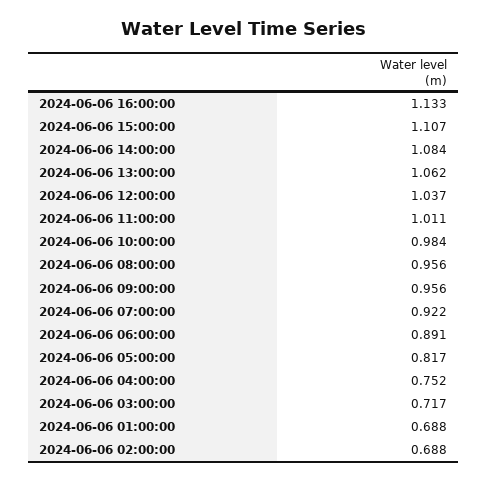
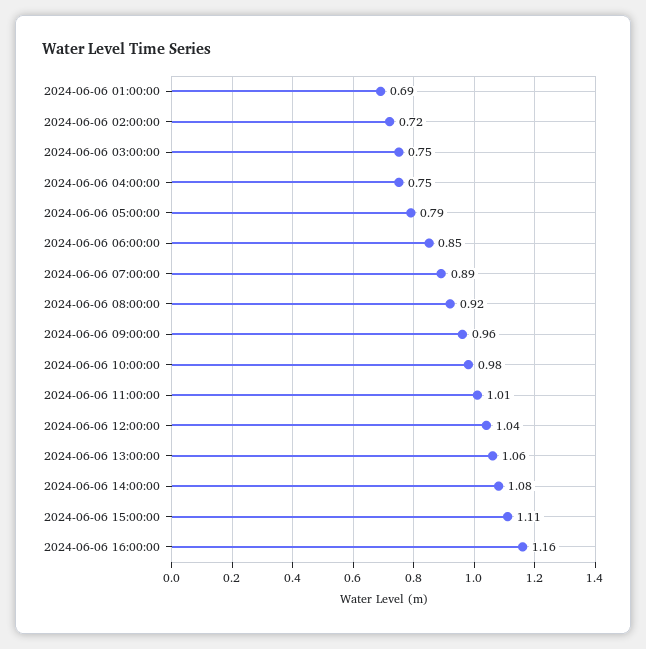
  {
-   "2024-06-06 16:00:00": 1.133,
+   "2024-06-06 16:00:00": 1.16,
    "2024-06-06 15:00:00": 1.107,
    "2024-06-06 14:00:00": 1.084,
    "2024-06-06 13:00:00": 1.062,
    "2024-06-06 12:00:00": 1.037,
    "2024-06-06 11:00:00": 1.011,
    "2024-06-06 10:00:00": 0.984,
-   "2024-06-06 08:00:00": 0.956,
+   "2024-06-06 08:00:00": 0.92,
    "2024-06-06 09:00:00": 0.956,
-   "2024-06-06 07:00:00": 0.922,
+   "2024-06-06 07:00:00": 0.89,
-   "2024-06-06 06:00:00": 0.891,
+   "2024-06-06 06:00:00": 0.85,
-   "2024-06-06 05:00:00": 0.817,
+   "2024-06-06 05:00:00": 0.79,
    "2024-06-06 04:00:00": 0.752,
-   "2024-06-06 03:00:00": 0.717,
+   "2024-06-06 03:00:00": 0.75,
    "2024-06-06 01:00:00": 0.688,
-   "2024-06-06 02:00:00": 0.688
+   "2024-06-06 02:00:00": 0.72
  }

